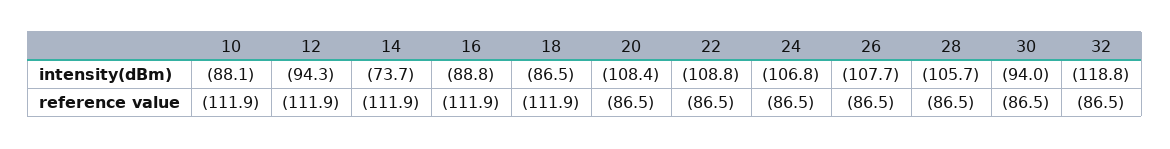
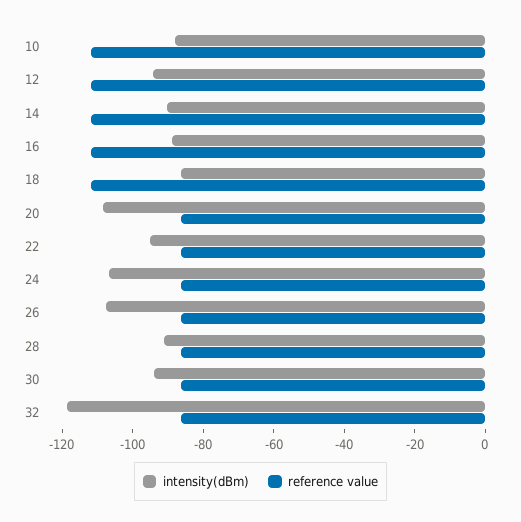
  {
    "intensity(dBm)": {
      "10": -88.1,
      "12": -94.3,
-     "14": -73.7,
+     "14": -90,
      "16": -88.8,
      "18": -86.5,
      "20": -108.4,
-     "22": -108.8,
+     "22": -95,
      "24": -106.8,
      "26": -107.7,
-     "28": -105.7,
+     "28": -90,
      "30": -94,
      "32": -118.8
    },
    "reference value": {
      "10": -111.9,
      "12": -111.9,
      "14": -111.9,
      "16": -111.9,
      "18": -111.9,
      "20": -86.5,
      "22": -86.5,
      "24": -86.5,
      "26": -86.5,
      "28": -86.5,
      "30": -86.5,
      "32": -86.5
    }
  }

